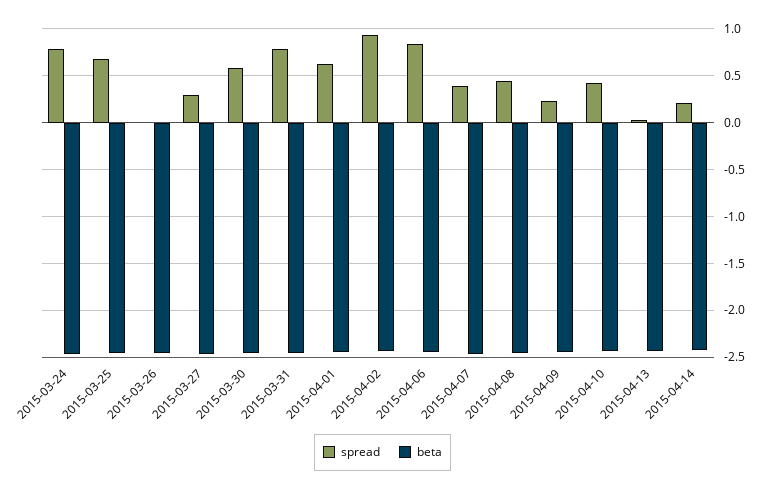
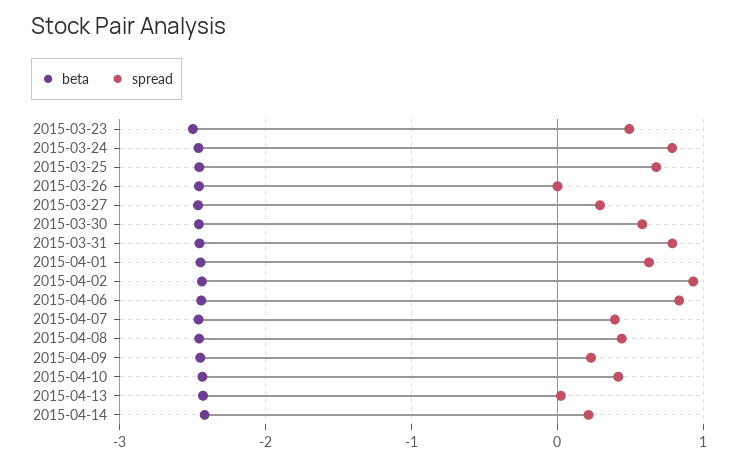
  {
    "spread": {
      "2015-03-24": 0.8,
      "2015-03-25": 0.7,
      "2015-03-26": 0,
      "2015-03-27": 0.3,
      "2015-03-30": 0.6,
      "2015-03-31": 0.8,
      "2015-04-01": 0.6,
      "2015-04-02": 0.9,
      "2015-04-06": 0.8,
      "2015-04-07": 0.4,
      "2015-04-08": 0.4,
      "2015-04-09": 0.2,
      "2015-04-10": 0.4,
      "2015-04-13": 0,
-     "2015-04-14": 0.2
+     "2015-04-14": 0.2,
+     "2015-03-23": 0.5
    },
    "beta": {
      "2015-03-24": -2.5,
      "2015-03-25": -2.5,
      "2015-03-26": -2.5,
      "2015-03-27": -2.5,
      "2015-03-30": -2.5,
      "2015-03-31": -2.5,
      "2015-04-01": -2.4,
      "2015-04-02": -2.4,
      "2015-04-06": -2.4,
      "2015-04-07": -2.5,
      "2015-04-08": -2.5,
      "2015-04-09": -2.4,
      "2015-04-10": -2.4,
      "2015-04-13": -2.4,
-     "2015-04-14": -2.4
+     "2015-04-14": -2.4,
+     "2015-03-23": -2.5
    }
  }

